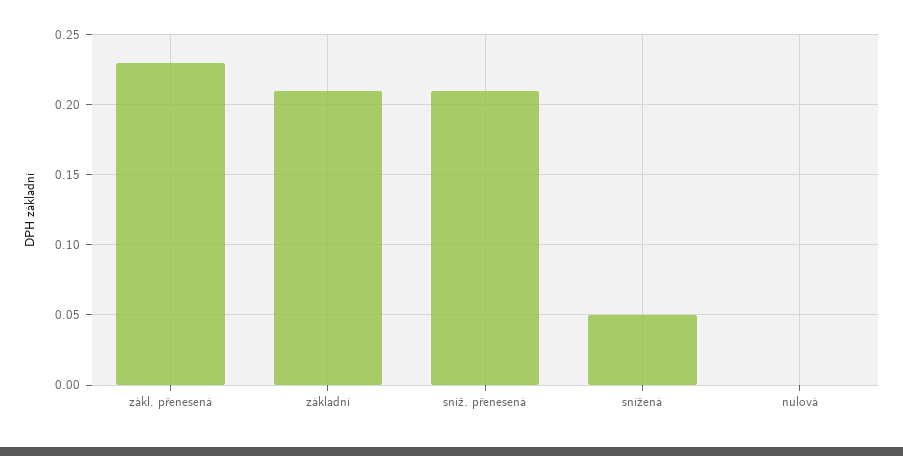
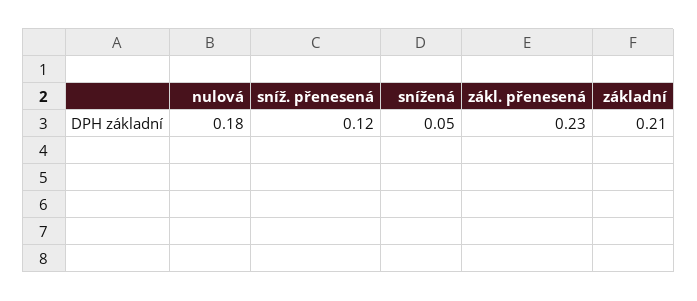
  {
    "zákl. přenesená": 0.23,
    "základní": 0.21,
-   "sníž. přenesená": 0.21,
+   "sníž. přenesená": 0.12,
    "snížená": 0.05,
-   "nulová": 0
+   "nulová": 0.18
  }

